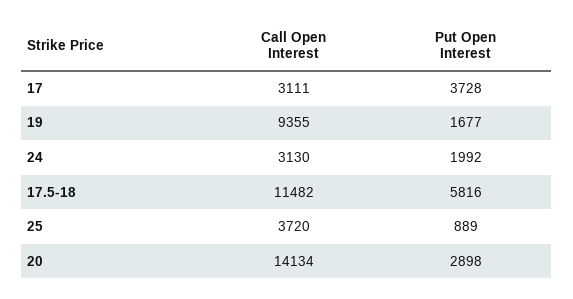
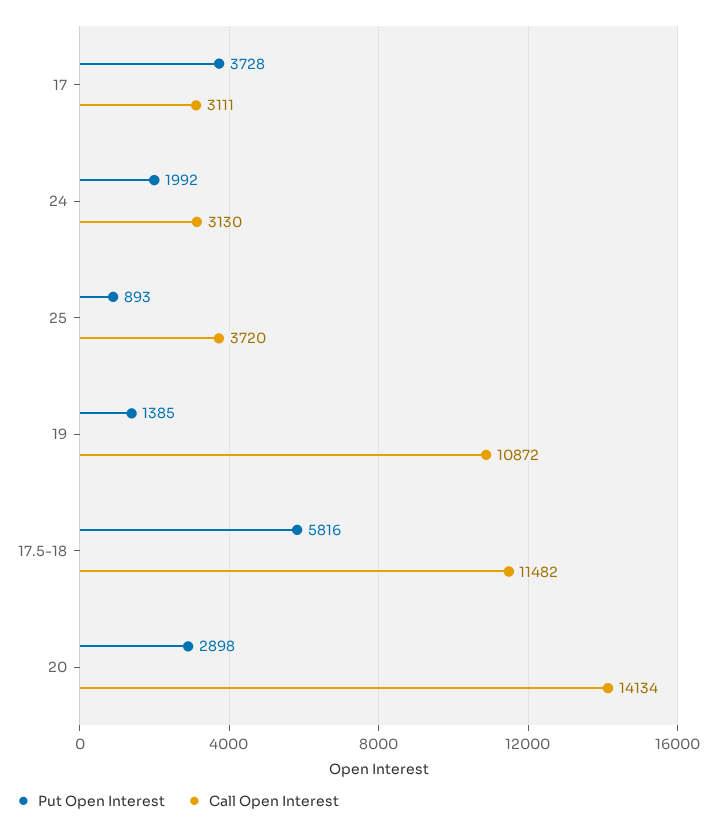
  {
    "Call Open Interest": {
      "17": 3111,
-     "19": 9355,
+     "19": 10872,
      "24": 3130,
      "17.5-18": 11482,
      "25": 3720,
      "20": 14134
    },
    "Put Open Interest": {
      "17": 3728,
-     "19": 1677,
+     "19": 1385,
      "24": 1992,
      "17.5-18": 5816,
-     "25": 889,
+     "25": 893,
      "20": 2898
    }
  }

